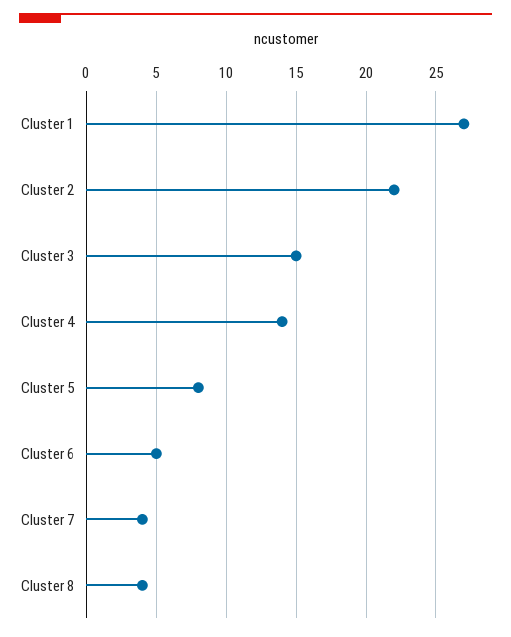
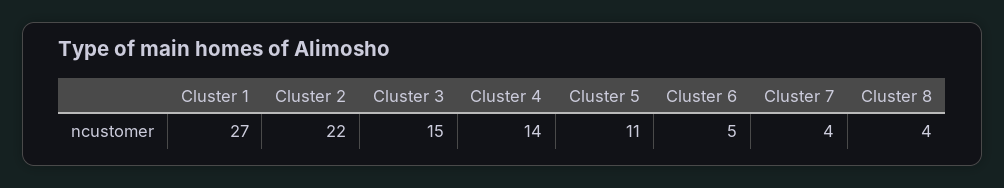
  {
    "Cluster 1": 27,
    "Cluster 2": 22,
    "Cluster 3": 15,
    "Cluster 4": 14,
-   "Cluster 5": 8,
+   "Cluster 5": 11,
    "Cluster 6": 5,
    "Cluster 7": 4,
    "Cluster 8": 4
  }

